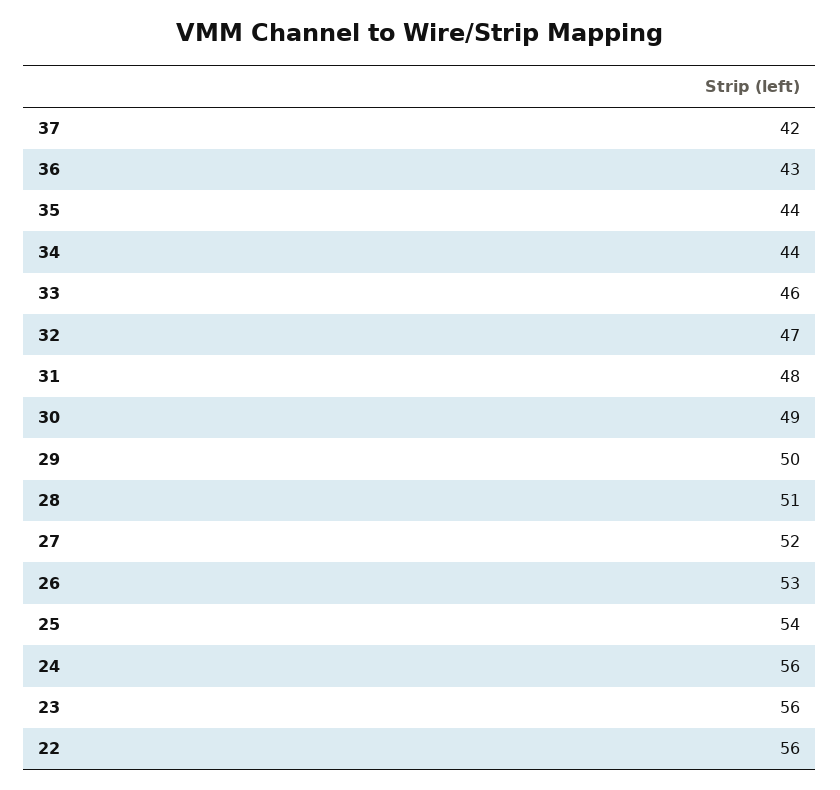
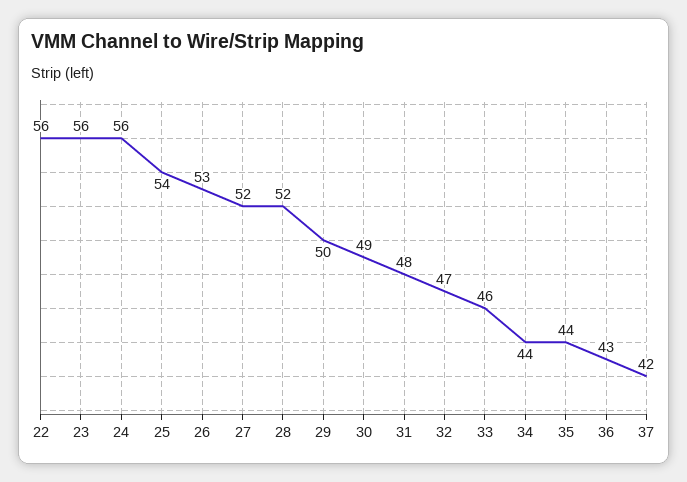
  {
    "37": 42,
    "36": 43,
    "35": 44,
    "34": 44,
    "33": 46,
    "32": 47,
    "31": 48,
    "30": 49,
    "29": 50,
-   "28": 51,
+   "28": 52,
    "27": 52,
    "26": 53,
    "25": 54,
    "24": 56,
    "23": 56,
    "22": 56
  }

